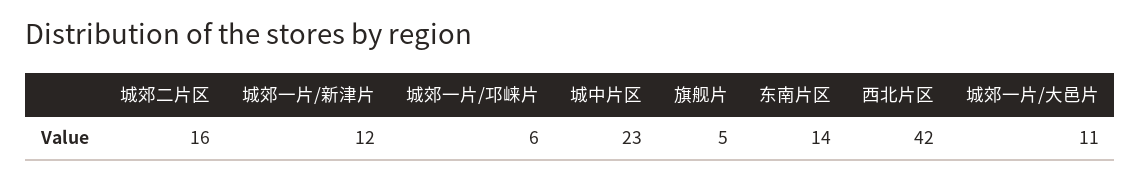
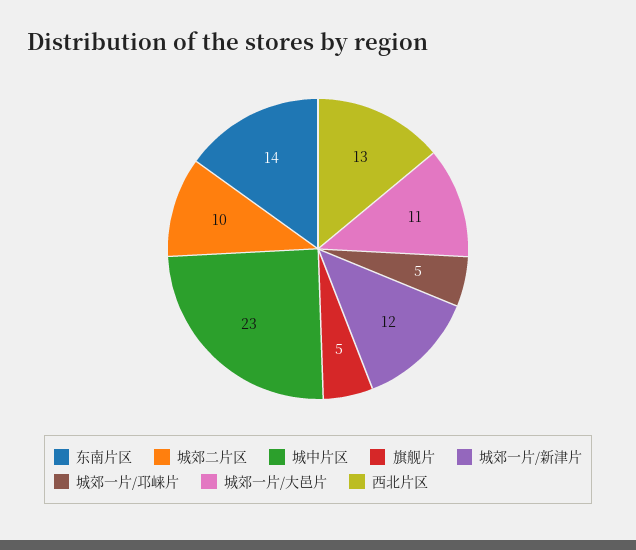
  {
-   "城郊二片区": 16,
+   "城郊二片区": 10,
    "城郊一片/新津片": 12,
-   "城郊一片/邛崃片": 6,
+   "城郊一片/邛崃片": 5,
    "城中片区": 23,
    "旗舰片": 5,
    "东南片区": 14,
-   "西北片区": 42,
+   "西北片区": 13,
    "城郊一片/大邑片": 11
  }

